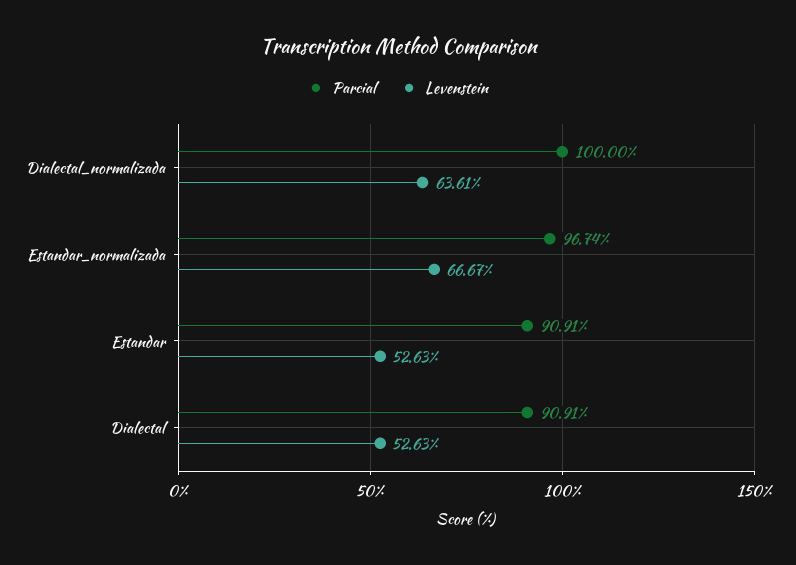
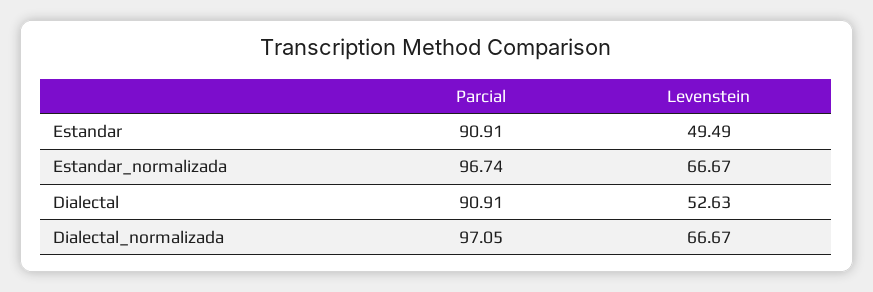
  {
    "Parcial": {
-     "Dialectal_normalizada": 100,
+     "Dialectal_normalizada": 97.05,
      "Estandar_normalizada": 96.74,
      "Estandar": 90.91,
      "Dialectal": 90.91
    },
    "Levenstein": {
-     "Dialectal_normalizada": 63.61,
+     "Dialectal_normalizada": 66.67,
      "Estandar_normalizada": 66.67,
-     "Estandar": 52.63,
+     "Estandar": 49.49,
      "Dialectal": 52.63
    }
  }

